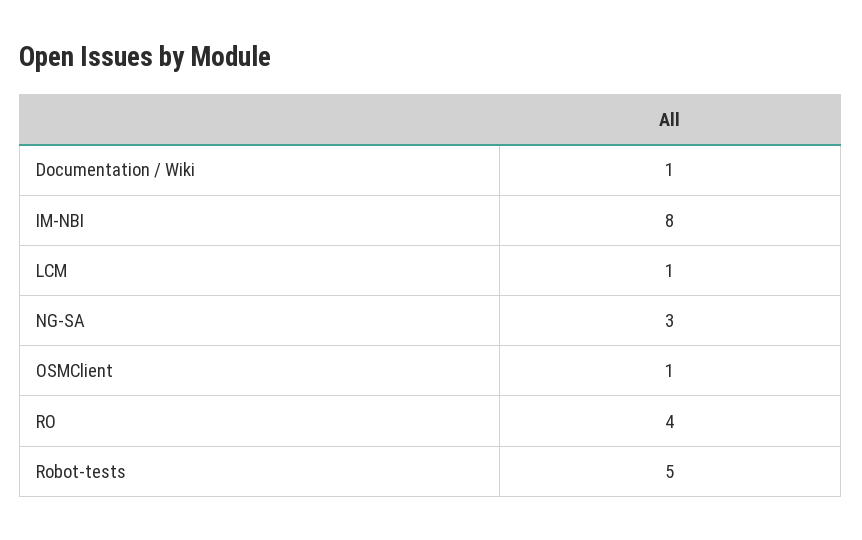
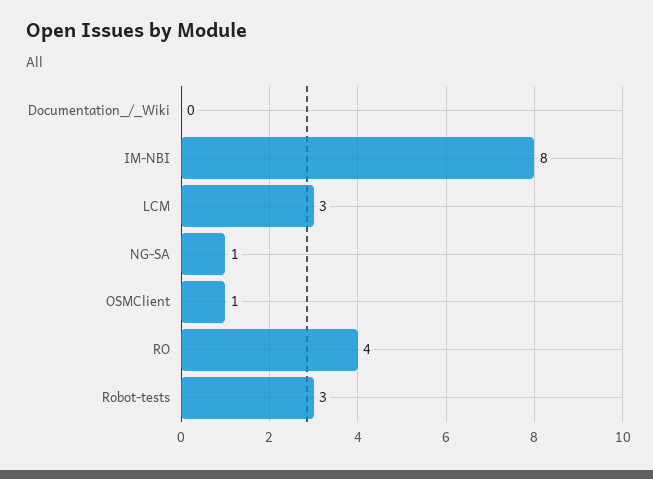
  {
-   "Documentation / Wiki": 1,
+   "Documentation / Wiki": 0,
    "IM-NBI": 8,
-   "LCM": 1,
+   "LCM": 3,
-   "NG-SA": 3,
+   "NG-SA": 1,
    "OSMClient": 1,
    "RO": 4,
-   "Robot-tests": 5
+   "Robot-tests": 3
  }

